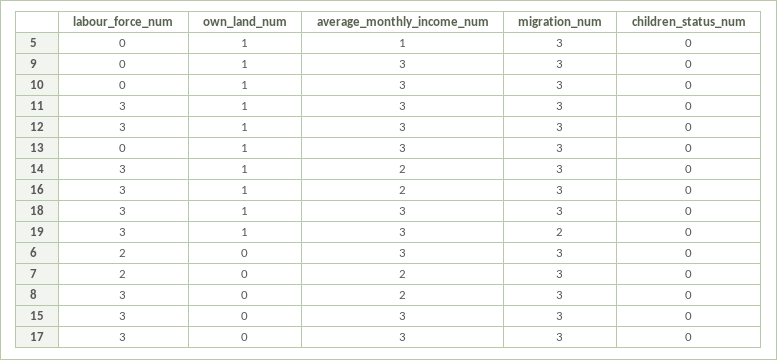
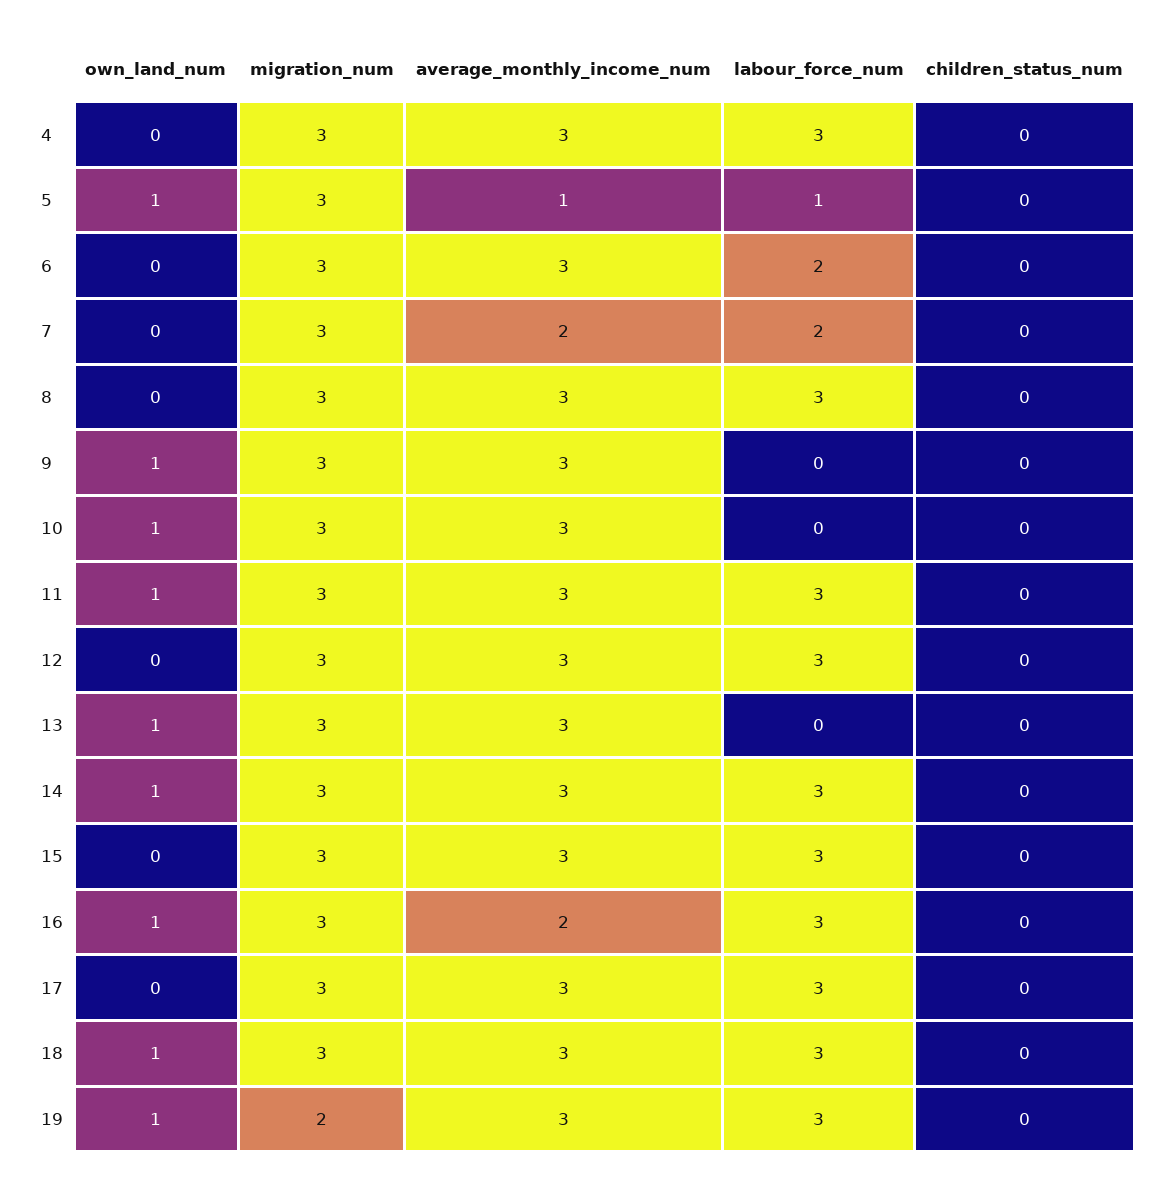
  {
    "labour_force_num": {
-     "5": 0,
+     "5": 1,
      "9": 0,
      "10": 0,
      "11": 3,
      "12": 3,
      "13": 0,
      "14": 3,
      "16": 3,
      "18": 3,
      "19": 3,
      "6": 2,
      "7": 2,
      "8": 3,
      "15": 3,
-     "17": 3
+     "17": 3,
+     "4": 3
    },
    "own_land_num": {
      "5": 1,
      "9": 1,
      "10": 1,
      "11": 1,
-     "12": 1,
+     "12": 0,
      "13": 1,
      "14": 1,
      "16": 1,
      "18": 1,
      "19": 1,
      "6": 0,
      "7": 0,
      "8": 0,
      "15": 0,
-     "17": 0
+     "17": 0,
+     "4": 0
    },
    "average_monthly_income_num": {
      "5": 1,
      "9": 3,
      "10": 3,
      "11": 3,
      "12": 3,
      "13": 3,
-     "14": 2,
+     "14": 3,
      "16": 2,
      "18": 3,
      "19": 3,
      "6": 3,
      "7": 2,
-     "8": 2,
+     "8": 3,
      "15": 3,
-     "17": 3
+     "17": 3,
+     "4": 3
    },
    "migration_num": {
      "5": 3,
      "9": 3,
      "10": 3,
      "11": 3,
      "12": 3,
      "13": 3,
      "14": 3,
      "16": 3,
      "18": 3,
      "19": 2,
      "6": 3,
      "7": 3,
      "8": 3,
      "15": 3,
-     "17": 3
+     "17": 3,
+     "4": 3
    },
    "children_status_num": {
      "5": 0,
      "9": 0,
      "10": 0,
      "11": 0,
      "12": 0,
      "13": 0,
      "14": 0,
      "16": 0,
      "18": 0,
      "19": 0,
      "6": 0,
      "7": 0,
      "8": 0,
      "15": 0,
-     "17": 0
+     "17": 0,
+     "4": 0
    }
  }

